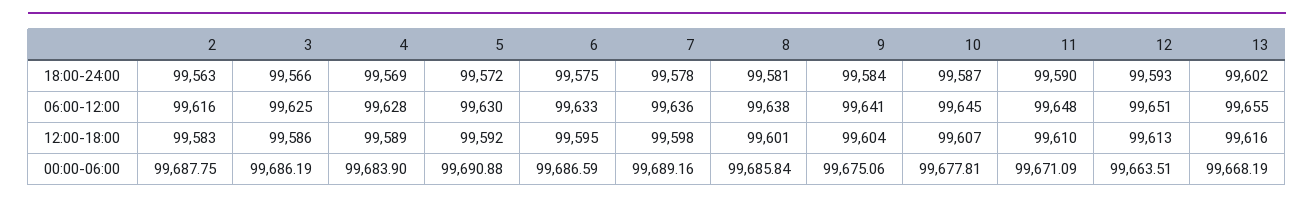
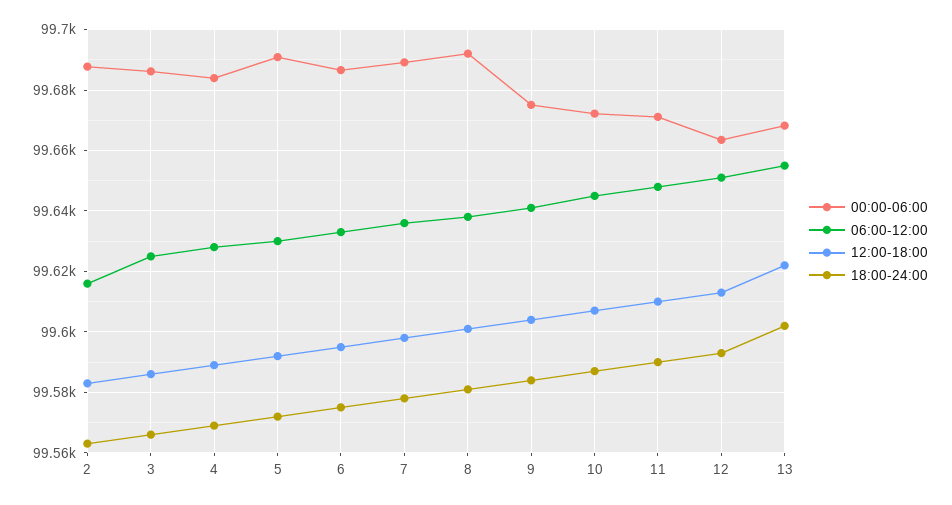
  {
    "18:00-24:00": {
      "2": 99563,
      "3": 99566,
      "4": 99569,
      "5": 99572,
      "6": 99575,
      "7": 99578,
      "8": 99581,
      "9": 99584,
      "10": 99587,
      "11": 99590,
      "12": 99593,
      "13": 99602
    },
    "06:00-12:00": {
      "2": 99616,
      "3": 99625,
      "4": 99628,
      "5": 99630,
      "6": 99633,
      "7": 99636,
      "8": 99638,
      "9": 99641,
      "10": 99645,
      "11": 99648,
      "12": 99651,
      "13": 99655
    },
    "12:00-18:00": {
      "2": 99583,
      "3": 99586,
      "4": 99589,
      "5": 99592,
      "6": 99595,
      "7": 99598,
      "8": 99601,
      "9": 99604,
      "10": 99607,
      "11": 99610,
      "12": 99613,
-     "13": 99616
+     "13": 99622
    },
    "00:00-06:00": {
      "2": 99687.75,
      "3": 99686.19,
      "4": 99683.9,
      "5": 99690.88,
      "6": 99686.59,
      "7": 99689.16,
-     "8": 99685.84,
+     "8": 99692,
      "9": 99675.06,
-     "10": 99677.81,
+     "10": 99672,
      "11": 99671.09,
      "12": 99663.51,
      "13": 99668.19
    }
  }

